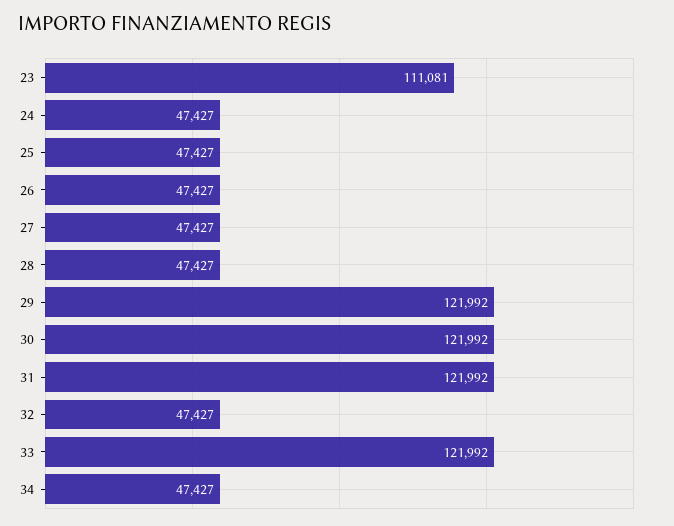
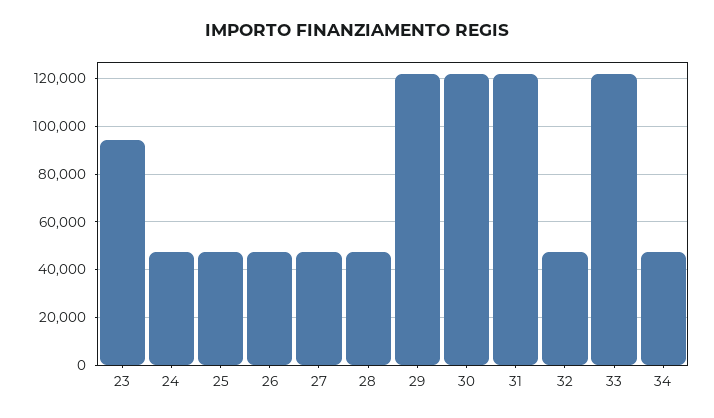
  {
-   "23": 111081,
+   "23": 95000,
    "24": 47427,
    "25": 47427,
    "26": 47427,
    "27": 47427,
    "28": 47427,
    "29": 121992,
    "30": 121992,
    "31": 121992,
    "32": 47427,
    "33": 121992,
    "34": 47427
  }

